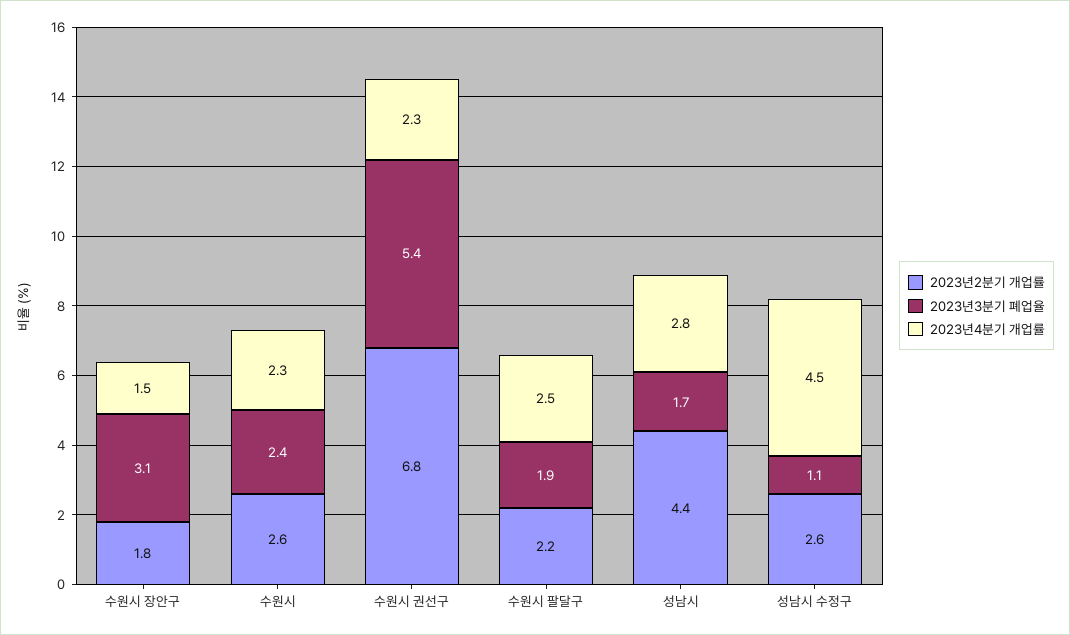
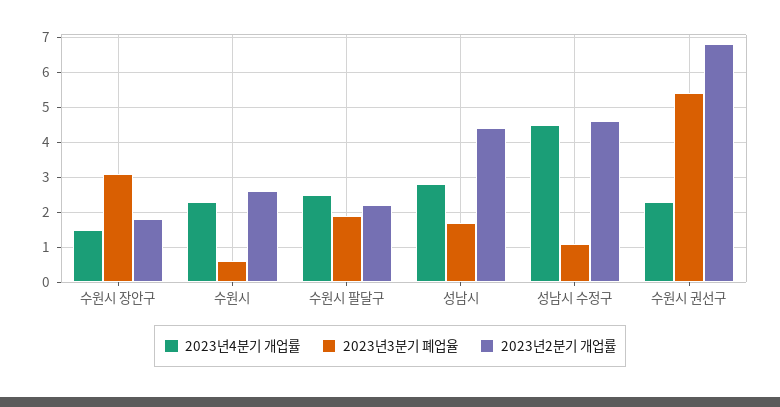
  {
    "2023년2분기 개업률": {
      "수원시 장안구": 1.8,
      "수원시": 2.6,
      "수원시 권선구": 6.8,
      "수원시 팔달구": 2.2,
      "성남시": 4.4,
-     "성남시 수정구": 2.6
+     "성남시 수정구": 4.5
    },
    "2023년3분기 폐업율": {
      "수원시 장안구": 3.1,
-     "수원시": 2.4,
+     "수원시": 0.5,
      "수원시 권선구": 5.4,
      "수원시 팔달구": 1.9,
      "성남시": 1.7,
      "성남시 수정구": 1.1
    },
    "2023년4분기 개업률": {
      "수원시 장안구": 1.5,
      "수원시": 2.3,
      "수원시 권선구": 2.3,
      "수원시 팔달구": 2.5,
      "성남시": 2.8,
      "성남시 수정구": 4.5
    }
  }

